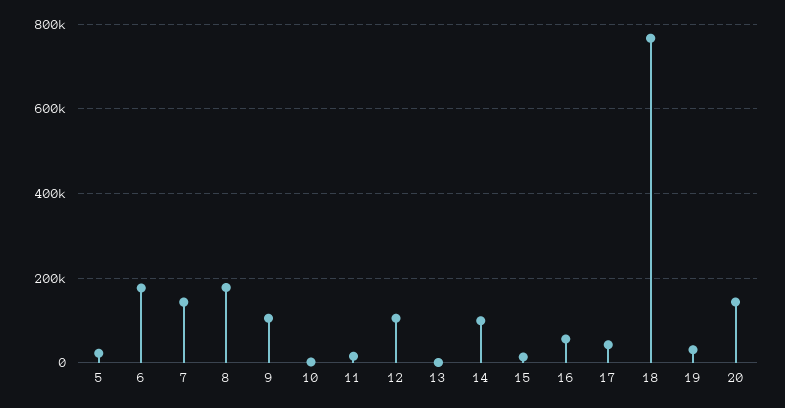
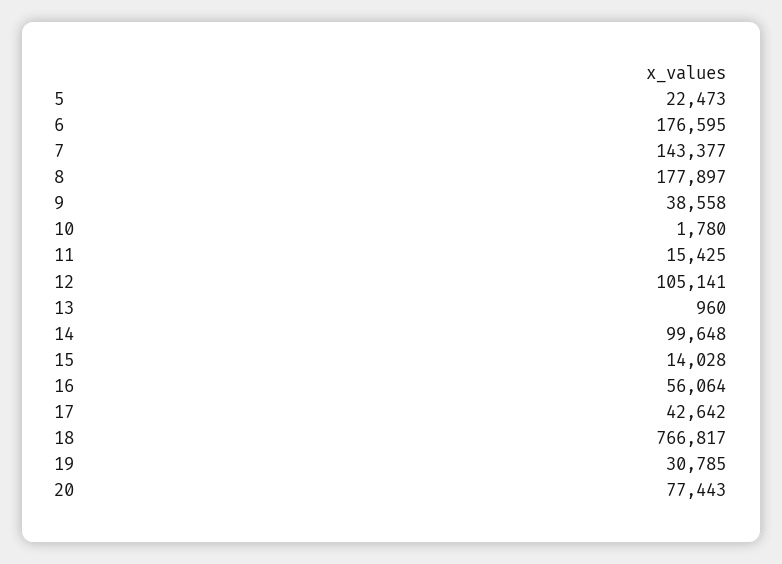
  {
    "5": 22473,
    "6": 176595,
    "7": 143377,
    "8": 177897,
-   "9": 100000,
+   "9": 38558,
    "10": 1780,
    "11": 15425,
    "12": 105141,
    "13": 960,
    "14": 99648,
    "15": 14028,
    "16": 56064,
    "17": 42642,
    "18": 766817,
    "19": 30785,
-   "20": 140000
+   "20": 77443
  }

